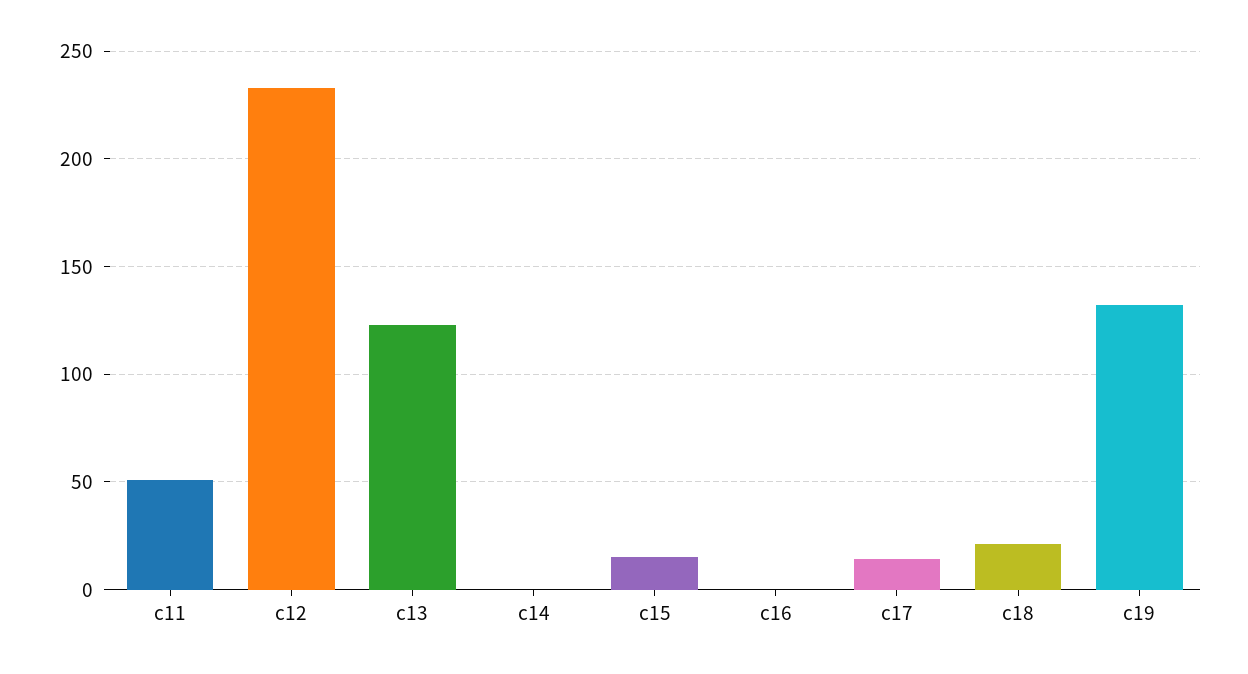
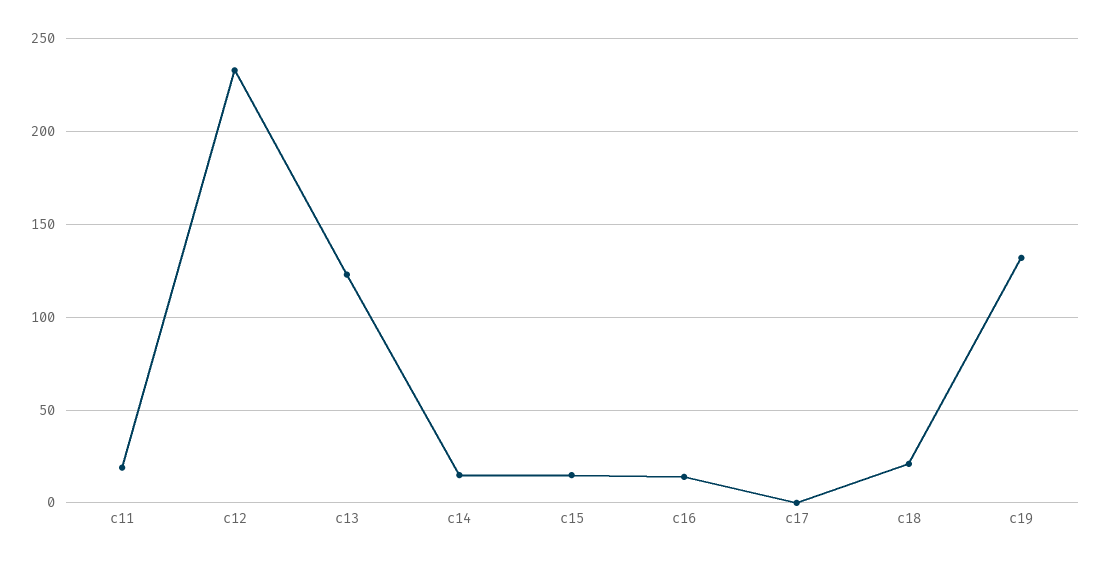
  {
-   "c11": 50,
+   "c11": 20,
    "c12": 235,
    "c13": 125,
-   "c14": 0,
+   "c14": 15,
    "c15": 15,
-   "c16": 0,
+   "c16": 15,
-   "c17": 15,
+   "c17": 0,
    "c18": 20,
    "c19": 130
  }

